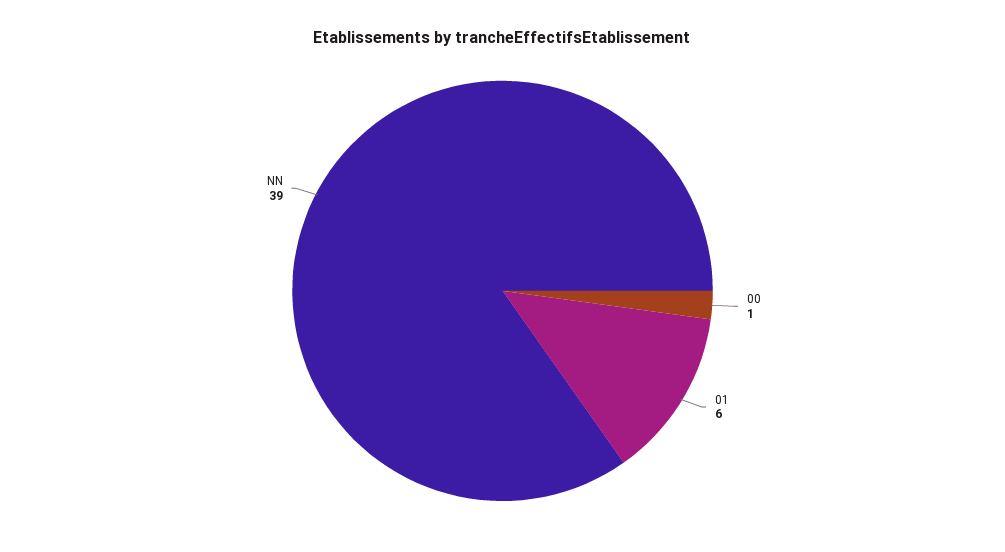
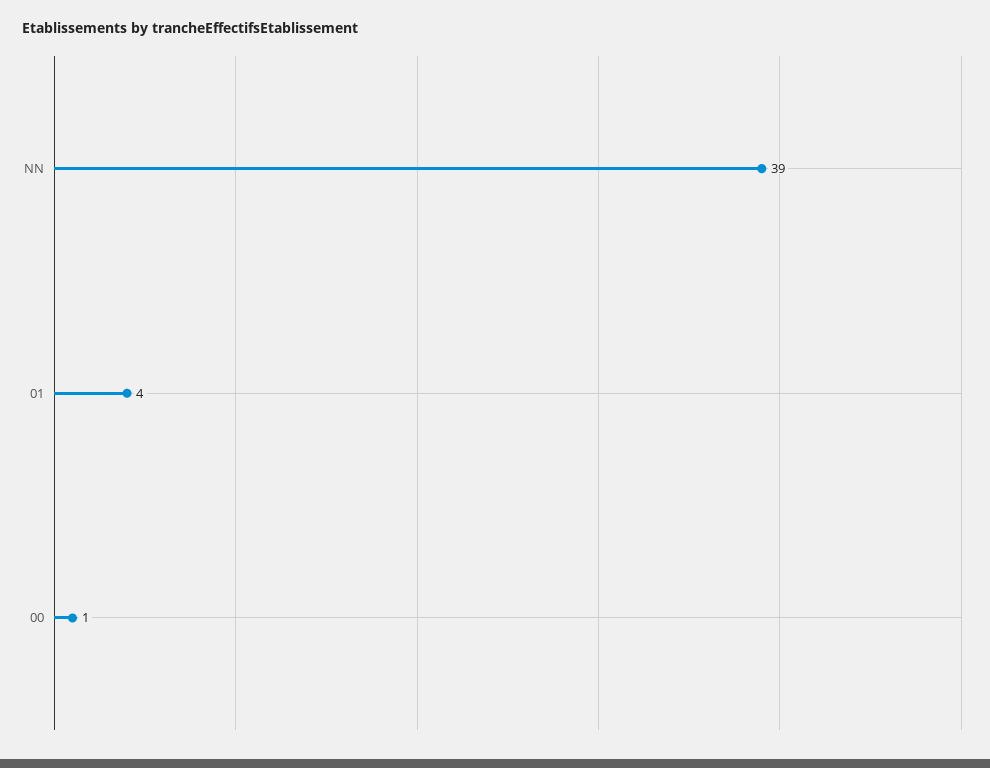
  {
    "00": 1,
-   "01": 6,
+   "01": 4,
    "NN": 39
  }

